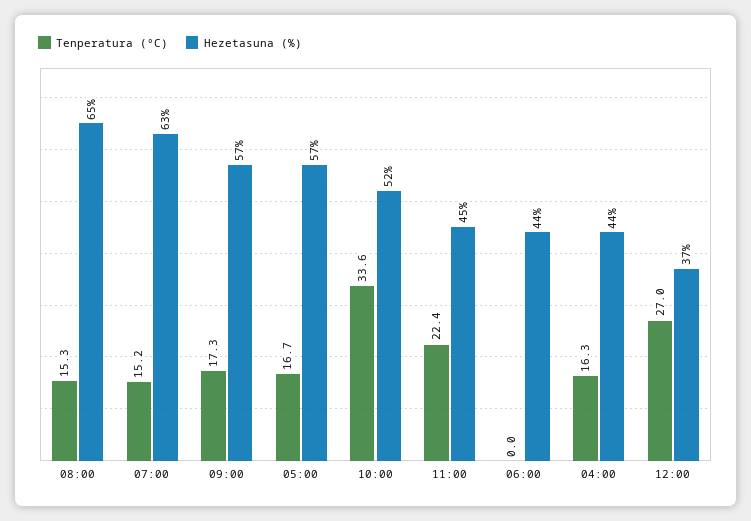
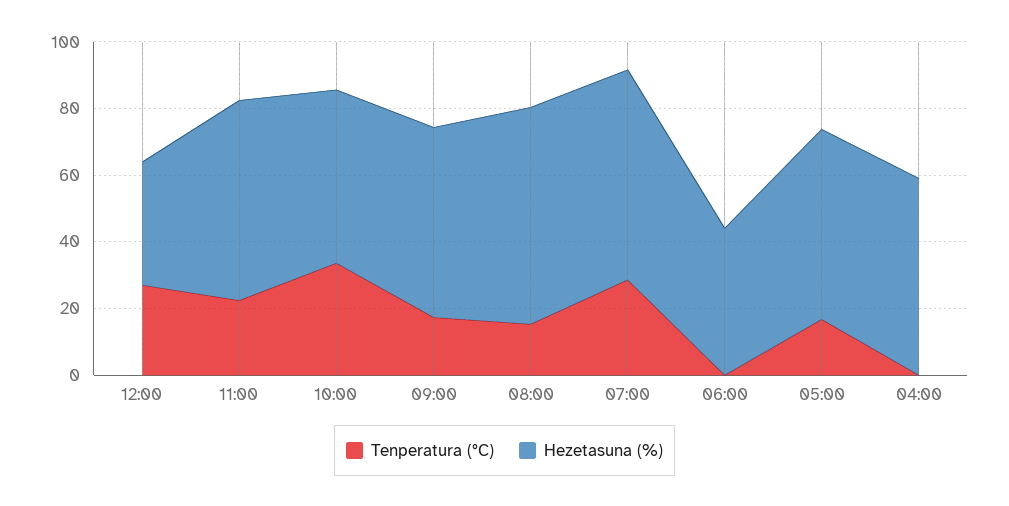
  {
    "Tenperatura (°C)": {
      "08:00": 15.3,
-     "07:00": 15.2,
+     "07:00": 30,
      "09:00": 17.3,
      "05:00": 16.7,
      "10:00": 33.6,
      "11:00": 22.4,
      "06:00": 0,
-     "04:00": 16.3,
+     "04:00": 0,
      "12:00": 27
    },
    "Hezetasuna (%)": {
      "08:00": 65,
      "07:00": 63,
      "09:00": 57,
      "05:00": 57,
      "10:00": 52,
-     "11:00": 45,
+     "11:00": 60,
      "06:00": 44,
-     "04:00": 44,
+     "04:00": 60,
      "12:00": 37
    }
  }

